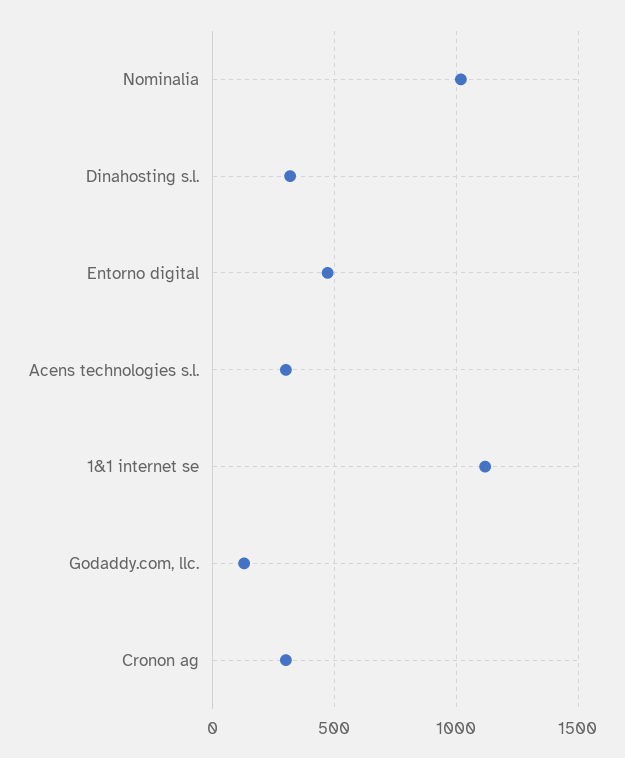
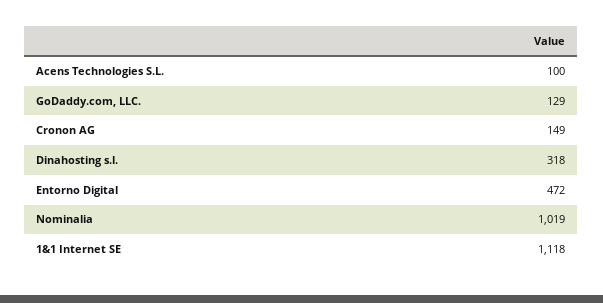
  {
    "Nominalia": 1019,
    "Dinahosting s.l.": 318,
    "Entorno digital": 472,
-   "Acens technologies s.l.": 300,
+   "Acens technologies s.l.": 100,
    "1&1 internet se": 1118,
    "Godaddy.com, llc.": 129,
-   "Cronon ag": 300
+   "Cronon ag": 149
  }

